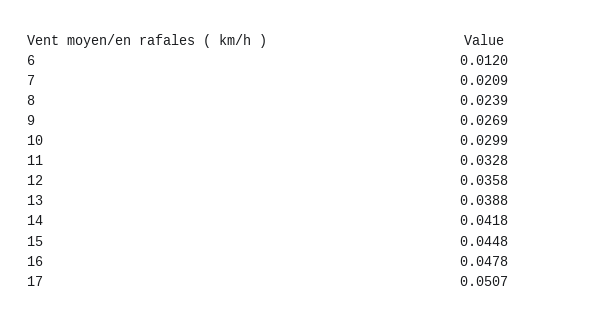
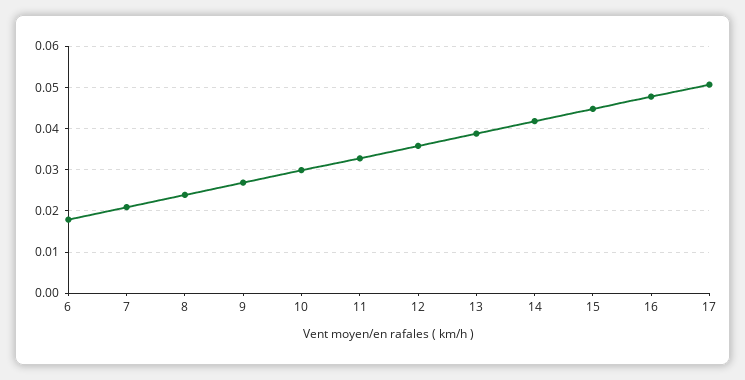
  {
-   "6": 0.012,
+   "6": 0.018,
    "7": 0.0209,
    "8": 0.0239,
    "9": 0.0269,
    "10": 0.0299,
    "11": 0.0328,
    "12": 0.0358,
    "13": 0.0388,
    "14": 0.0418,
    "15": 0.0448,
    "16": 0.0478,
    "17": 0.0507
  }

